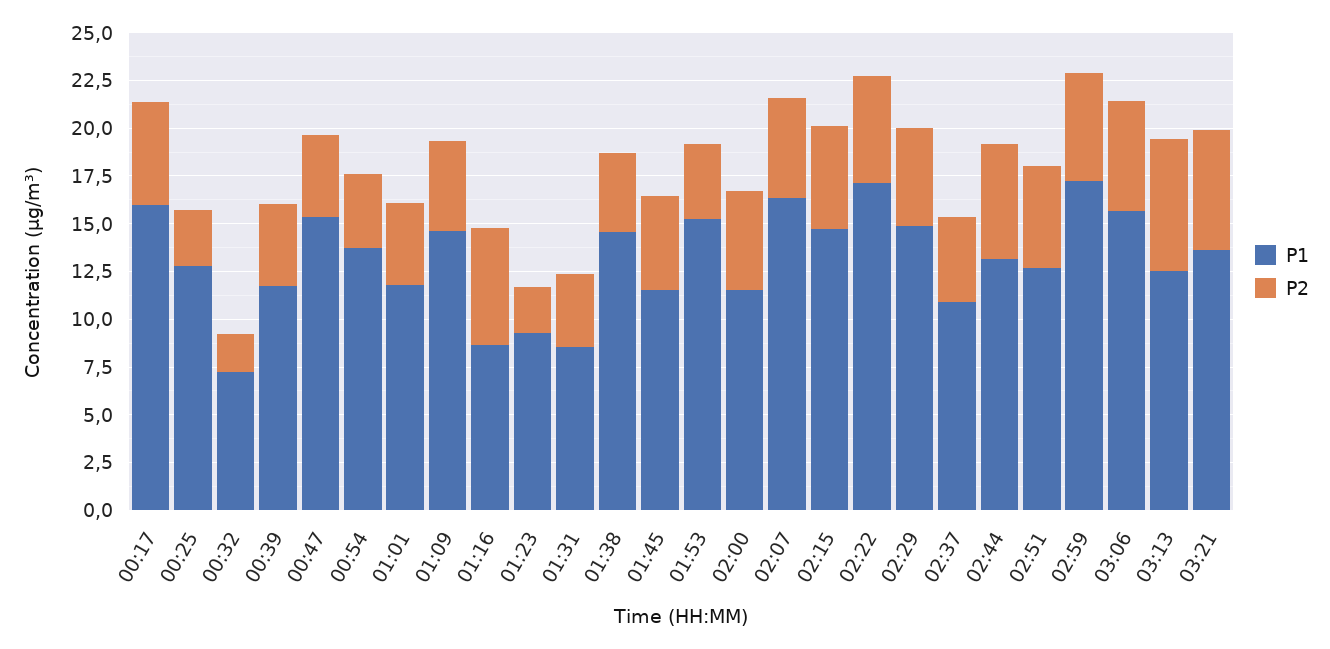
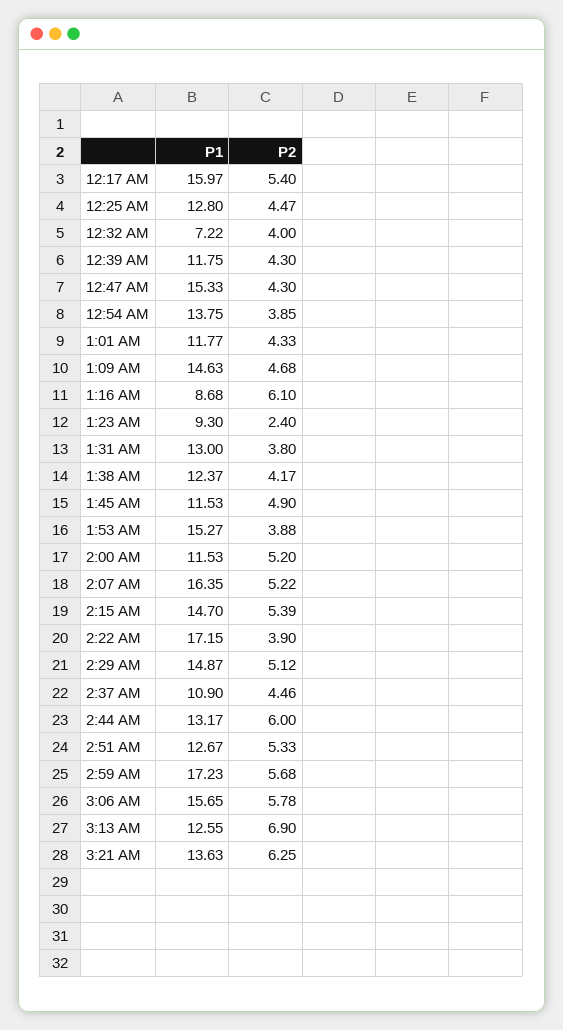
  {
    "P1": {
      "00:17": 15.97,
      "00:25": 12.8,
      "00:32": 7.22,
      "00:39": 11.75,
      "00:47": 15.33,
      "00:54": 13.75,
      "01:01": 11.77,
      "01:09": 14.63,
      "01:16": 8.68,
      "01:23": 9.3,
-     "01:31": 8.5,
+     "01:31": 13,
-     "01:38": 14.5,
+     "01:38": 12.37,
      "01:45": 11.53,
      "01:53": 15.27,
      "02:00": 11.53,
      "02:07": 16.35,
      "02:15": 14.7,
      "02:22": 17.15,
      "02:29": 14.87,
      "02:37": 10.9,
      "02:44": 13.17,
      "02:51": 12.67,
      "02:59": 17.23,
      "03:06": 15.65,
      "03:13": 12.55,
      "03:21": 13.63
    },
    "P2": {
      "00:17": 5.4,
-     "00:25": 3,
+     "00:25": 4.47,
-     "00:32": 2,
+     "00:32": 4,
      "00:39": 4.3,
      "00:47": 4.3,
      "00:54": 3.85,
      "01:01": 4.33,
      "01:09": 4.68,
      "01:16": 6.1,
      "01:23": 2.4,
      "01:31": 3.8,
      "01:38": 4.17,
      "01:45": 4.9,
      "01:53": 3.88,
      "02:00": 5.2,
      "02:07": 5.22,
      "02:15": 5.39,
-     "02:22": 5.5,
+     "02:22": 3.9,
      "02:29": 5.12,
      "02:37": 4.46,
      "02:44": 6,
      "02:51": 5.33,
      "02:59": 5.68,
      "03:06": 5.78,
      "03:13": 6.9,
      "03:21": 6.25
    }
  }

